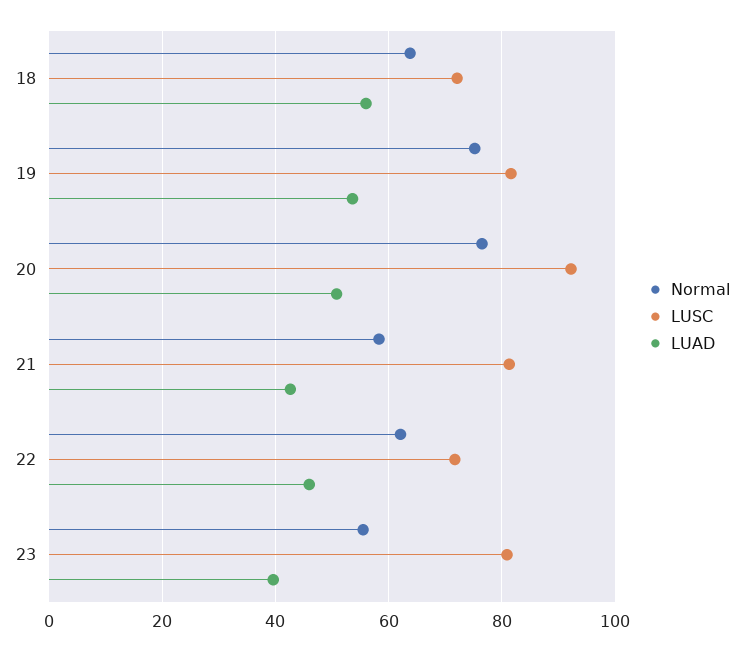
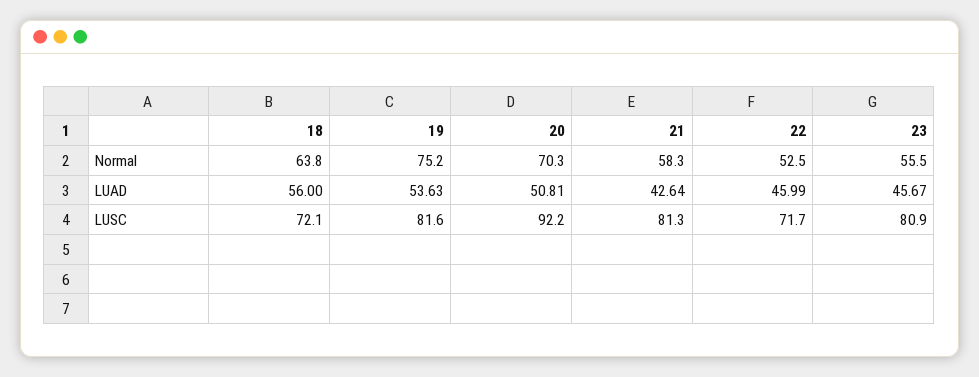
  {
    "Normal": {
      "18": 63.8,
      "19": 75.2,
-     "20": 76,
+     "20": 70.3,
      "21": 58.3,
-     "22": 62,
+     "22": 52.5,
      "23": 55.5
    },
    "LUSC": {
      "18": 72.1,
      "19": 81.6,
      "20": 92.2,
      "21": 81.3,
      "22": 71.7,
      "23": 80.9
    },
    "LUAD": {
      "18": 56,
      "19": 53.63,
      "20": 50.81,
      "21": 42.64,
      "22": 45.99,
-     "23": 40
+     "23": 45.67
    }
  }

